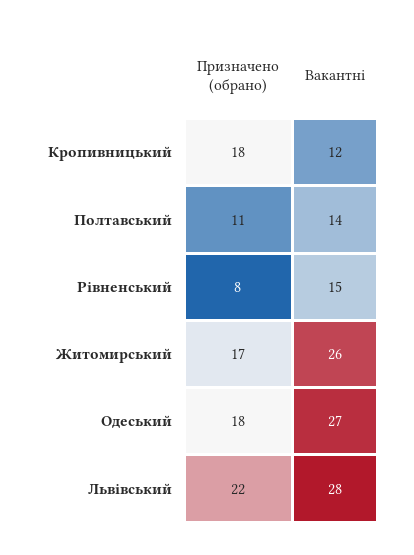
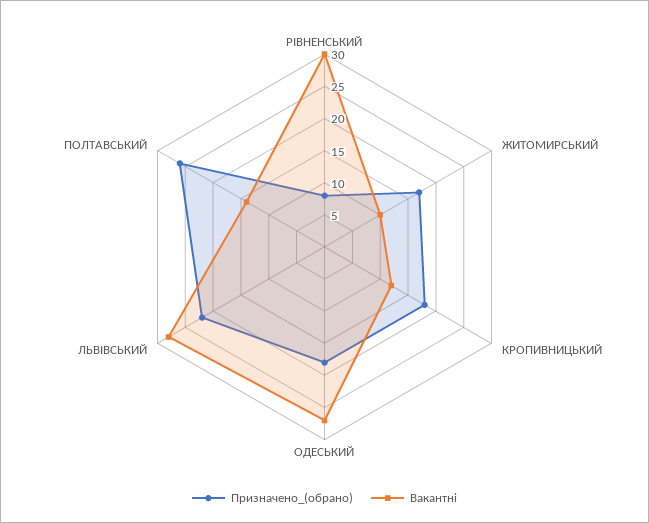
  {
    "Призначено (обрано)": {
      "Кропивницький": 18,
-     "Полтавський": 11,
+     "Полтавський": 25,
      "Рівненський": 8,
      "Житомирський": 17,
      "Одеський": 18,
      "Львівський": 22
    },
    "Вакантні": {
      "Кропивницький": 12,
      "Полтавський": 14,
-     "Рівненський": 15,
+     "Рівненський": 30,
-     "Житомирський": 26,
+     "Житомирський": 10,
      "Одеський": 27,
      "Львівський": 28
    }
  }

